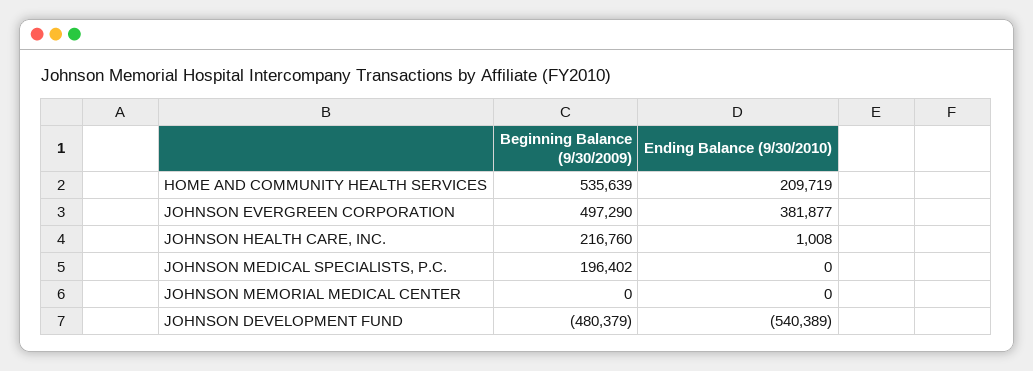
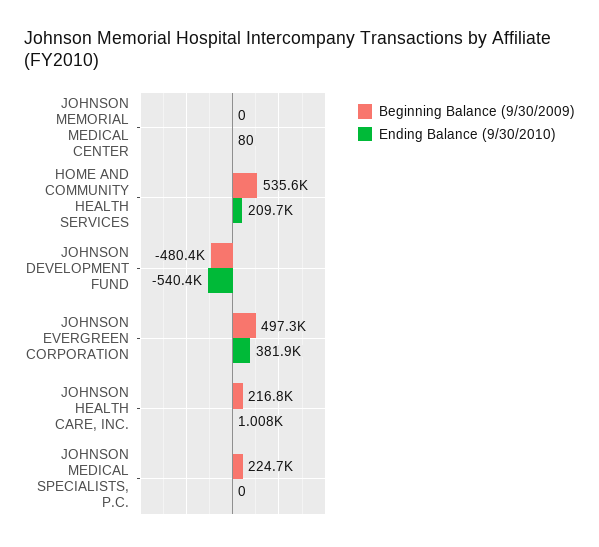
  {
    "Beginning Balance (9/30/2009)": {
      "HOME AND COMMUNITY HEALTH SERVICES": 535639,
      "JOHNSON EVERGREEN CORPORATION": 497290,
      "JOHNSON HEALTH CARE, INC.": 216760,
-     "JOHNSON MEDICAL SPECIALISTS, P.C.": 196402,
+     "JOHNSON MEDICAL SPECIALISTS, P.C.": 224700,
      "JOHNSON MEMORIAL MEDICAL CENTER": 0,
      "JOHNSON DEVELOPMENT FUND": -480379
    },
    "Ending Balance (9/30/2010)": {
      "HOME AND COMMUNITY HEALTH SERVICES": 209719,
      "JOHNSON EVERGREEN CORPORATION": 381877,
      "JOHNSON HEALTH CARE, INC.": 1008,
      "JOHNSON MEDICAL SPECIALISTS, P.C.": 0,
-     "JOHNSON MEMORIAL MEDICAL CENTER": 0,
+     "JOHNSON MEMORIAL MEDICAL CENTER": 80,
      "JOHNSON DEVELOPMENT FUND": -540389
    }
  }

